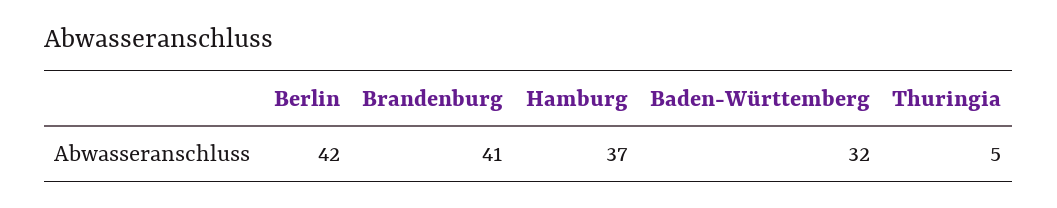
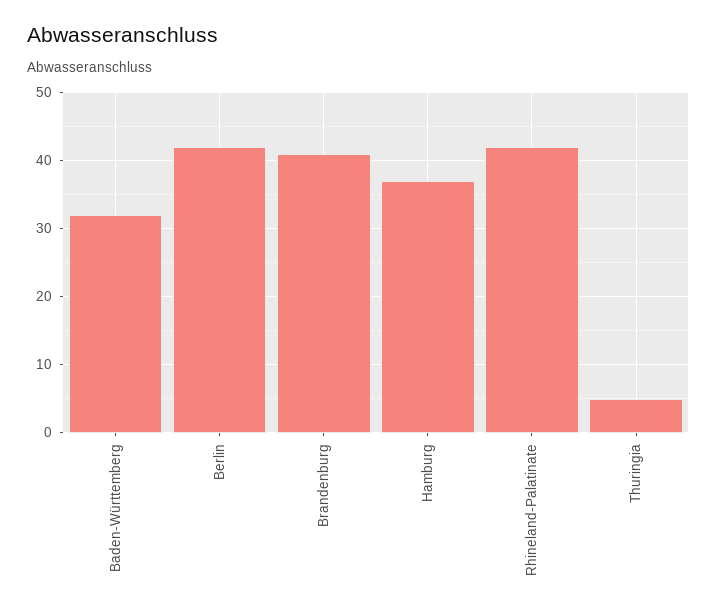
  {
    "Berlin": 42,
    "Brandenburg": 41,
    "Hamburg": 37,
    "Baden-Württemberg": 32,
-   "Thuringia": 5
+   "Thuringia": 5,
+   "Rhineland-Palatinate": 42
  }

